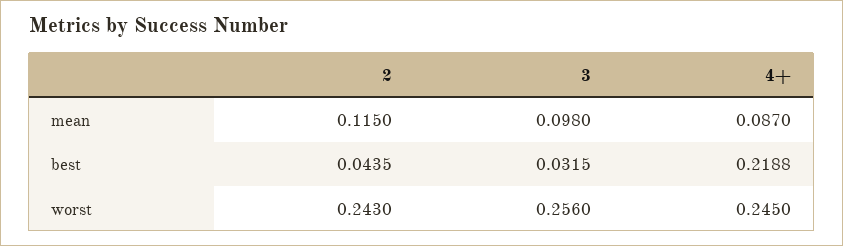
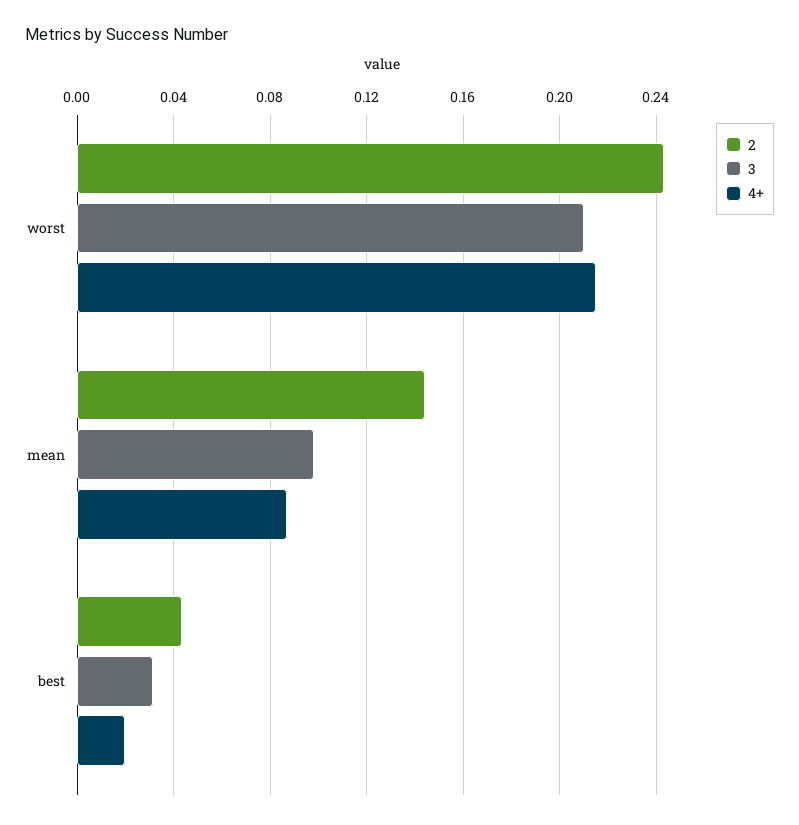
  {
    "2": {
-     "mean": 0.115,
+     "mean": 0.145,
      "best": 0.0435,
      "worst": 0.243
    },
    "3": {
      "mean": 0.098,
      "best": 0.0315,
-     "worst": 0.256
+     "worst": 0.21
    },
    "4+": {
      "mean": 0.087,
-     "best": 0.2188,
+     "best": 0.02,
-     "worst": 0.245
+     "worst": 0.215
    }
  }

